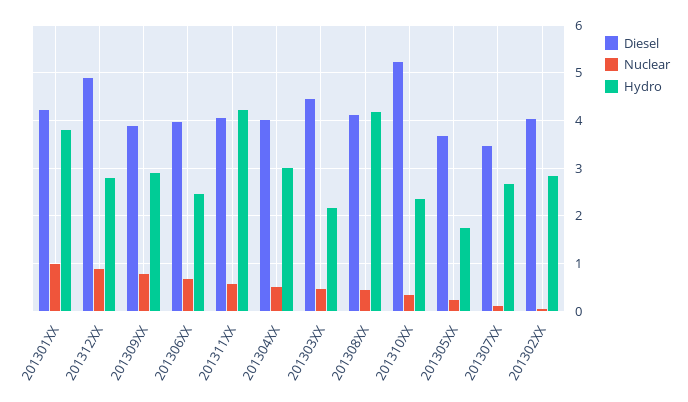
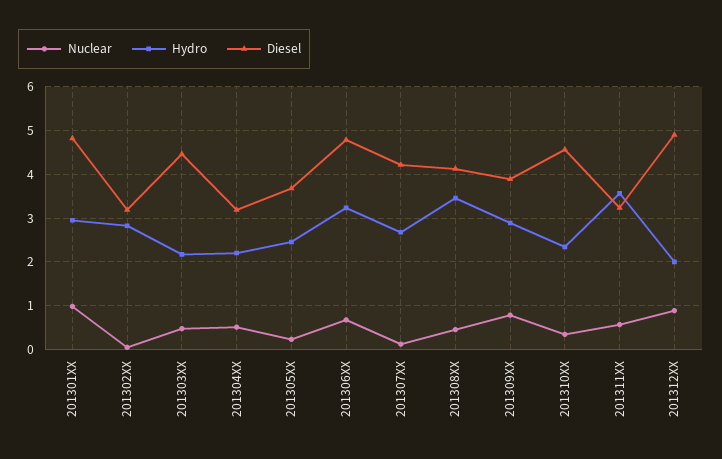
  {
    "Diesel": {
-     "201301XX": 4.2,
+     "201301XX": 4.8,
      "201312XX": 5,
      "201309XX": 3.8,
-     "201306XX": 4,
+     "201306XX": 4.8,
-     "201311XX": 4,
+     "201311XX": 3.2,
-     "201304XX": 4,
+     "201304XX": 3.2,
      "201303XX": 4.4,
      "201308XX": 4.2,
-     "201310XX": 5.2,
+     "201310XX": 4.6,
      "201305XX": 3.6,
-     "201307XX": 3.4,
+     "201307XX": 4.2,
-     "201302XX": 4
+     "201302XX": 3.2
    },
    "Nuclear": {
      "201301XX": 1,
      "201312XX": 0.8,
      "201309XX": 0.8,
      "201306XX": 0.6,
      "201311XX": 0.6,
      "201304XX": 0.6,
      "201303XX": 0.4,
      "201308XX": 0.4,
      "201310XX": 0.4,
      "201305XX": 0.2,
      "201307XX": 0.2,
      "201302XX": 0
    },
    "Hydro": {
-     "201301XX": 3.8,
+     "201301XX": 3,
-     "201312XX": 2.8,
+     "201312XX": 2,
      "201309XX": 2.8,
-     "201306XX": 2.4,
+     "201306XX": 3.2,
-     "201311XX": 4.2,
+     "201311XX": 3.6,
-     "201304XX": 3,
+     "201304XX": 2.2,
      "201303XX": 2.2,
-     "201308XX": 4.2,
+     "201308XX": 3.4,
      "201310XX": 2.4,
-     "201305XX": 1.8,
+     "201305XX": 2.4,
      "201307XX": 2.6,
      "201302XX": 2.8
    }
  }

